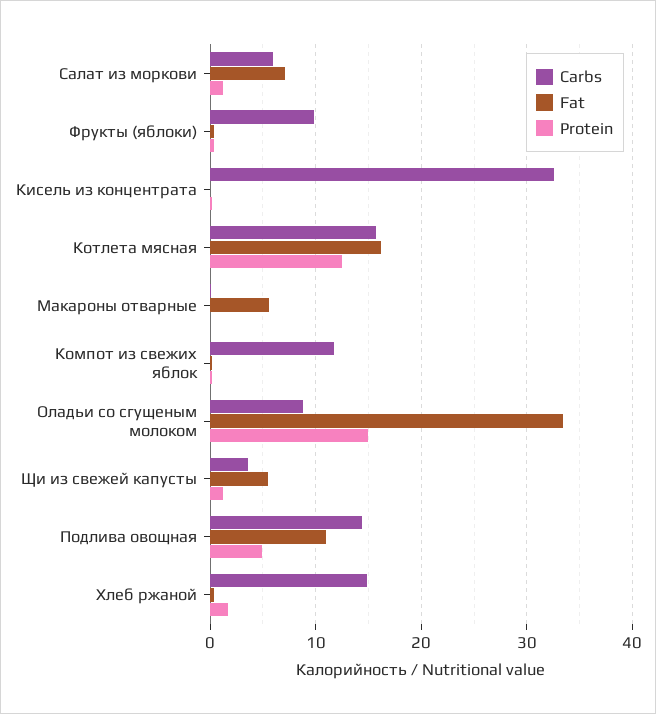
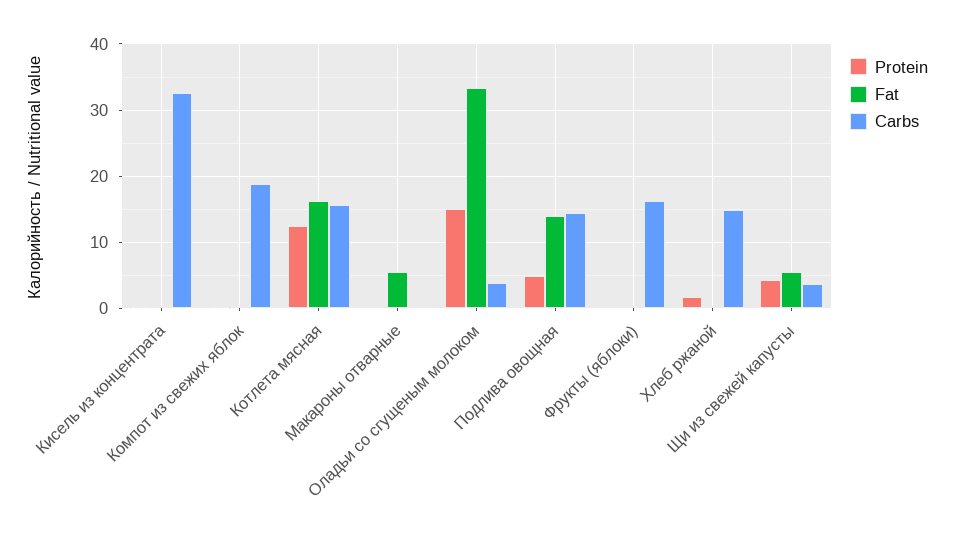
  {
    "Carbs": {
-     "Салат из моркови": 6,
-     "Фрукты (яблоки)": 10,
+     "Фрукты (яблоки)": 16,
      "Кисель из концентрата": 33,
      "Котлета мясная": 16,
      "Макароны отварные": 0,
-     "Компот из свежих яблок": 12,
+     "Компот из свежих яблок": 19,
-     "Оладьи со сгущеным молоком": 9,
+     "Оладьи со сгущеным молоком": 4,
      "Щи из свежей капусты": 4,
      "Подлива овощная": 14,
      "Хлеб ржаной": 15
    },
    "Fat": {
-     "Салат из моркови": 7,
      "Фрукты (яблоки)": 0,
      "Кисель из концентрата": 0,
      "Котлета мясная": 16,
      "Макароны отварные": 6,
      "Компот из свежих яблок": 0,
      "Оладьи со сгущеным молоком": 33,
      "Щи из свежей капусты": 5,
-     "Подлива овощная": 11,
+     "Подлива овощная": 14,
      "Хлеб ржаной": 0
    },
    "Protein": {
-     "Салат из моркови": 1,
      "Фрукты (яблоки)": 0,
      "Кисель из концентрата": 0,
      "Котлета мясная": 13,
      "Макароны отварные": 0,
      "Компот из свежих яблок": 0,
      "Оладьи со сгущеным молоком": 15,
-     "Щи из свежей капусты": 1,
+     "Щи из свежей капусты": 4,
      "Подлива овощная": 5,
      "Хлеб ржаной": 2
    }
  }

